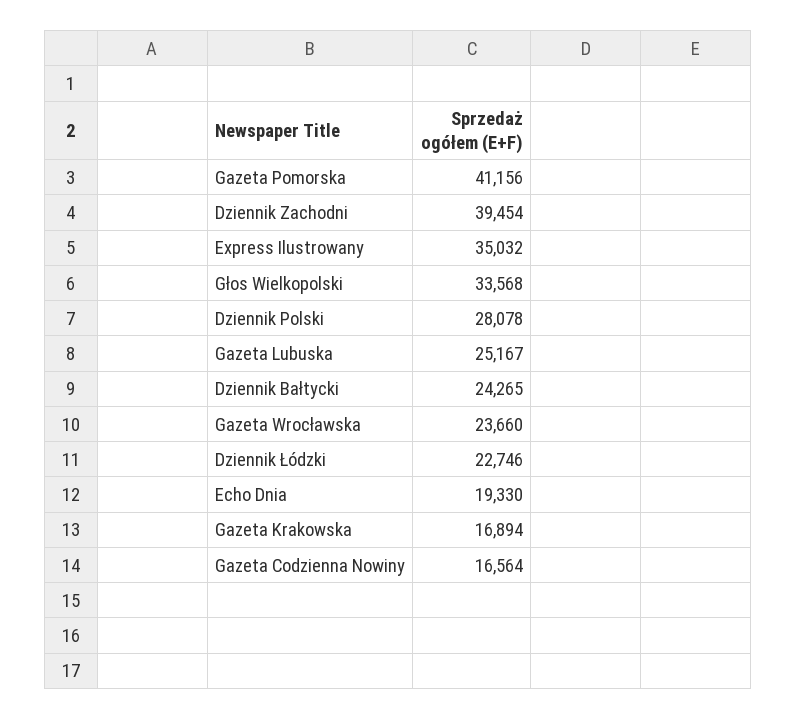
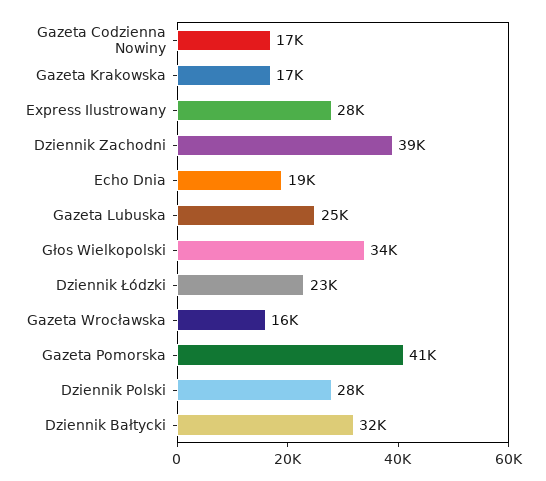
  {
    "Gazeta Pomorska": 41156,
    "Dziennik Zachodni": 39454,
-   "Express Ilustrowany": 35032,
+   "Express Ilustrowany": 28000,
    "Głos Wielkopolski": 33568,
    "Dziennik Polski": 28078,
    "Gazeta Lubuska": 25167,
-   "Dziennik Bałtycki": 24265,
+   "Dziennik Bałtycki": 32000,
-   "Gazeta Wrocławska": 23660,
+   "Gazeta Wrocławska": 16000,
    "Dziennik Łódzki": 22746,
    "Echo Dnia": 19330,
    "Gazeta Krakowska": 16894,
    "Gazeta Codzienna Nowiny": 16564
  }

